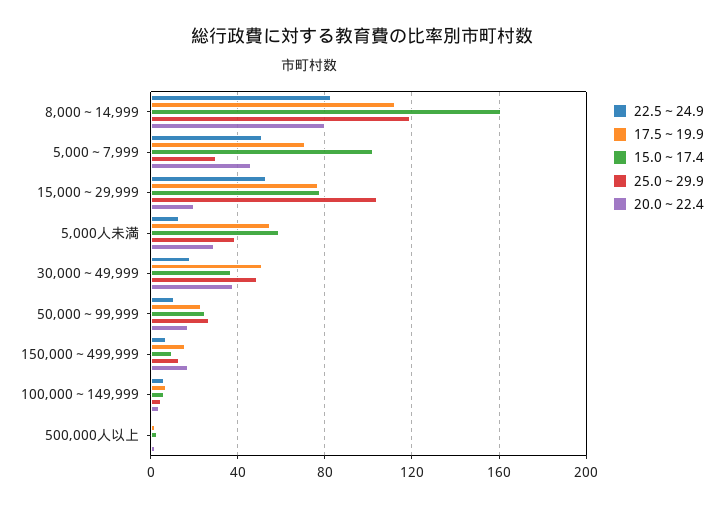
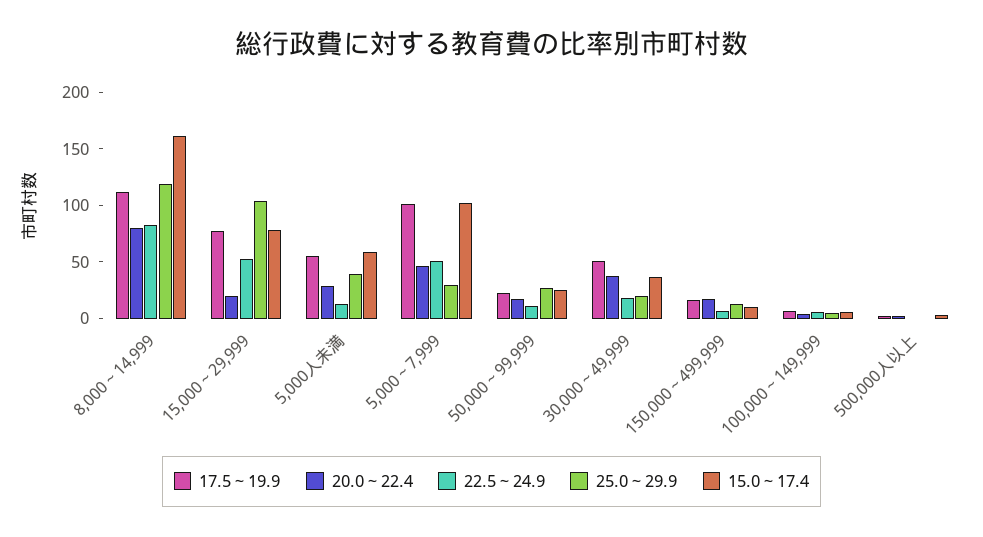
  {
    "22.5～24.9": {
      "8,000～14,999": 85,
      "5,000～7,999": 50,
      "15,000～29,999": 55,
      "5,000人未満": 15,
      "30,000～49,999": 20,
      "50,000～99,999": 10,
      "150,000～499,999": 5,
      "100,000～149,999": 5,
      "500,000人以上": 0
    },
    "17.5～19.9": {
      "8,000～14,999": 110,
-     "5,000～7,999": 70,
+     "5,000～7,999": 100,
      "15,000～29,999": 75,
      "5,000人未満": 55,
      "30,000～49,999": 50,
      "50,000～99,999": 25,
      "150,000～499,999": 15,
      "100,000～149,999": 5,
      "500,000人以上": 0
    },
    "15.0～17.4": {
      "8,000～14,999": 160,
      "5,000～7,999": 100,
      "15,000～29,999": 80,
      "5,000人未満": 60,
      "30,000～49,999": 35,
      "50,000～99,999": 25,
      "150,000～499,999": 10,
      "100,000～149,999": 5,
      "500,000人以上": 5
    },
    "25.0～29.9": {
      "8,000～14,999": 120,
      "5,000～7,999": 30,
      "15,000～29,999": 105,
      "5,000人未満": 40,
-     "30,000～49,999": 50,
+     "30,000～49,999": 20,
      "50,000～99,999": 25,
      "150,000～499,999": 15,
      "100,000～149,999": 5,
      "500,000人以上": 0
    },
    "20.0～22.4": {
      "8,000～14,999": 80,
      "5,000～7,999": 45,
      "15,000～29,999": 20,
      "5,000人未満": 30,
      "30,000～49,999": 40,
      "50,000～99,999": 15,
      "150,000～499,999": 15,
      "100,000～149,999": 5,
      "500,000人以上": 0
    }
  }

